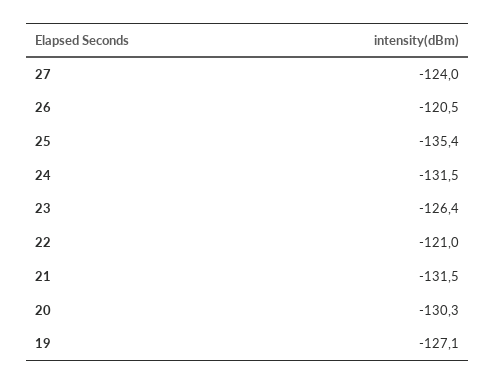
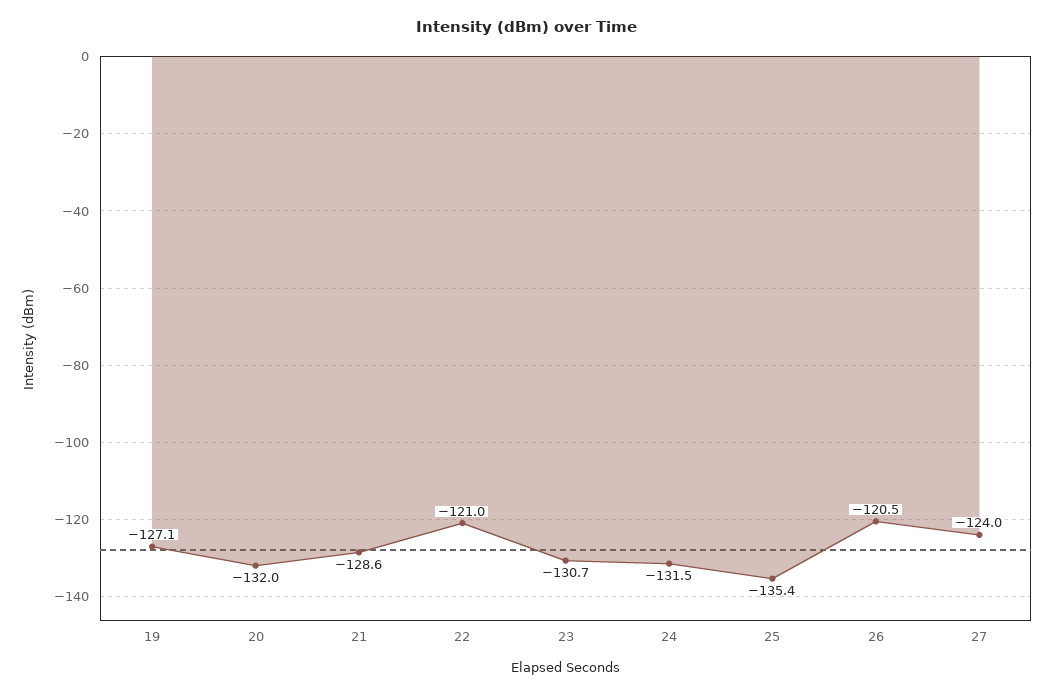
  {
    "27": -124,
    "26": -120.5,
    "25": -135.4,
    "24": -131.5,
-   "23": -126.4,
+   "23": -130.7,
    "22": -121,
-   "21": -131.5,
+   "21": -128.6,
-   "20": -130.3,
+   "20": -132,
    "19": -127.1
  }

